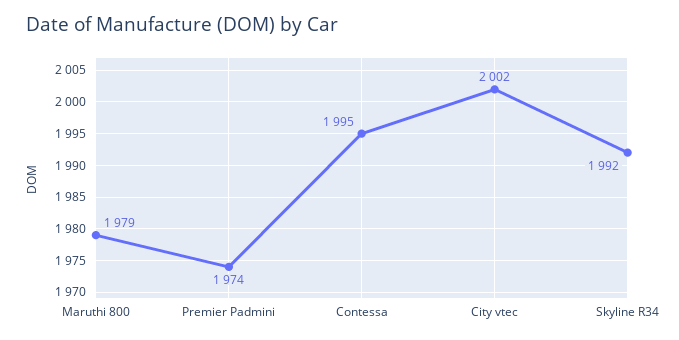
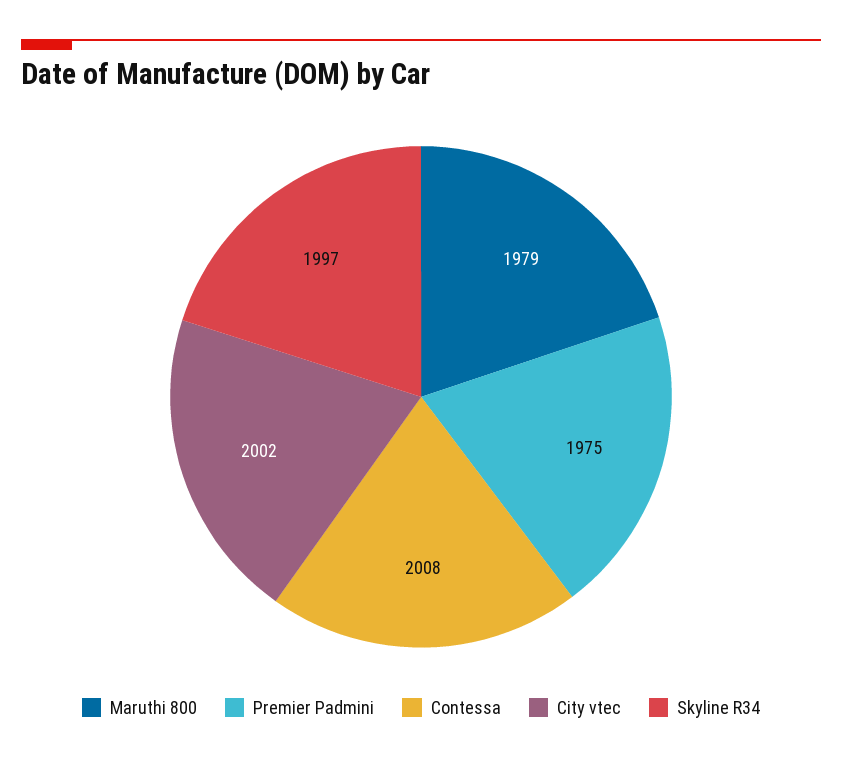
  {
    "Maruthi 800": 1979,
-   "Premier Padmini": 1974,
+   "Premier Padmini": 1975,
-   "Contessa": 1995,
+   "Contessa": 2008,
    "City vtec": 2002,
-   "Skyline R34": 1992
+   "Skyline R34": 1997
  }

